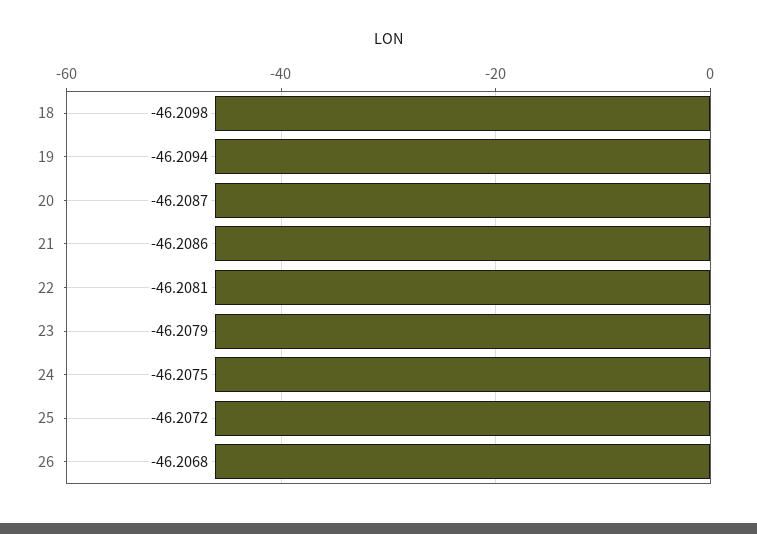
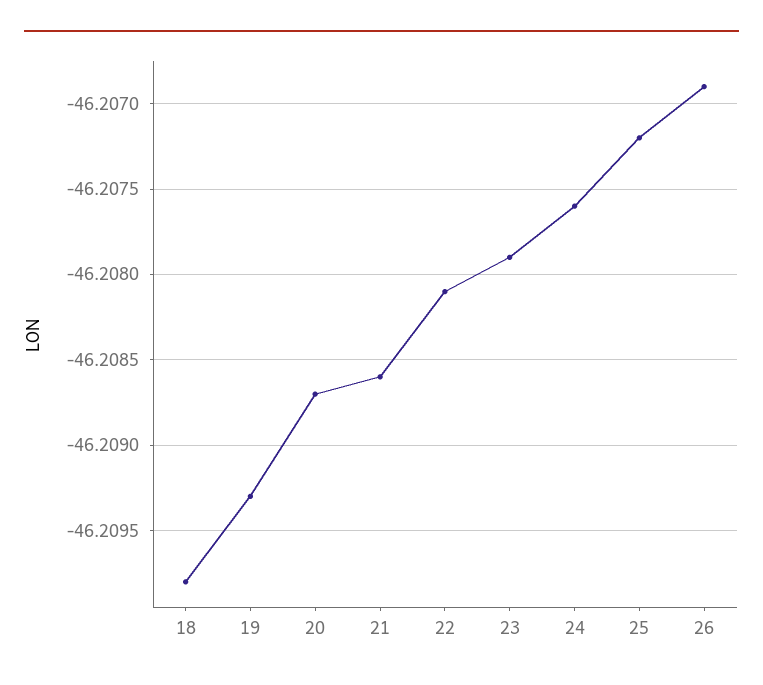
  {
    "18": -46.2098,
-   "19": -46.2094,
+   "19": -46.2093,
    "20": -46.2087,
    "21": -46.2086,
    "22": -46.2081,
    "23": -46.2079,
-   "24": -46.2075,
+   "24": -46.2076,
    "25": -46.2072,
-   "26": -46.2068
+   "26": -46.2069
  }

